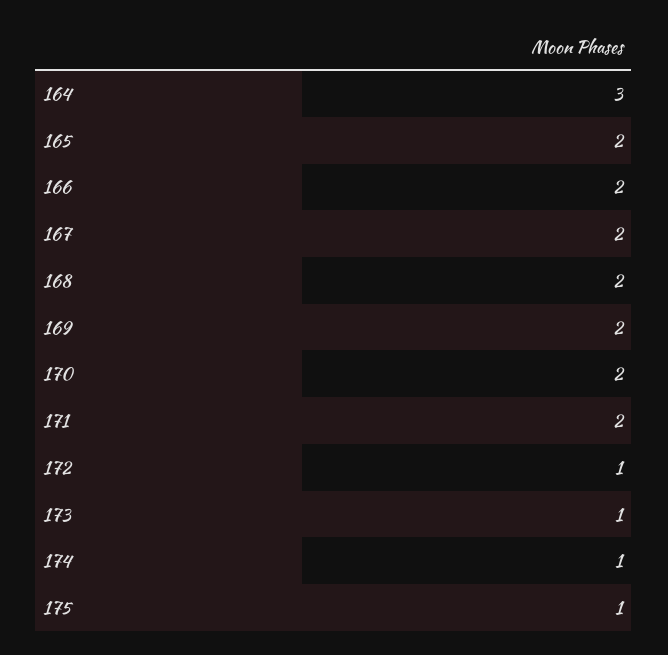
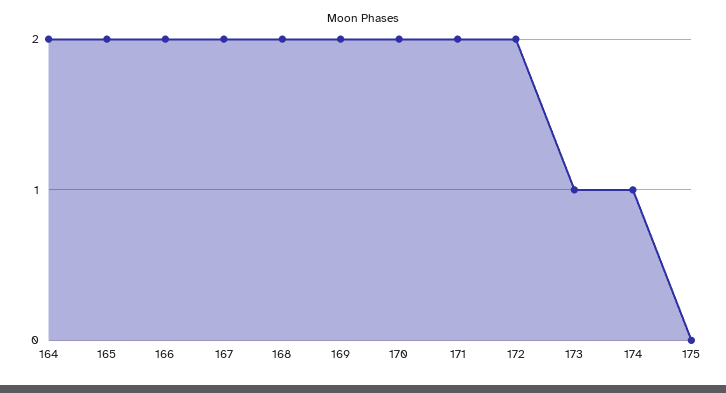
  {
-   "164": 3,
+   "164": 2,
    "165": 2,
    "166": 2,
    "167": 2,
    "168": 2,
    "169": 2,
    "170": 2,
    "171": 2,
-   "172": 1,
+   "172": 2,
    "173": 1,
    "174": 1,
-   "175": 1
+   "175": 0
  }

